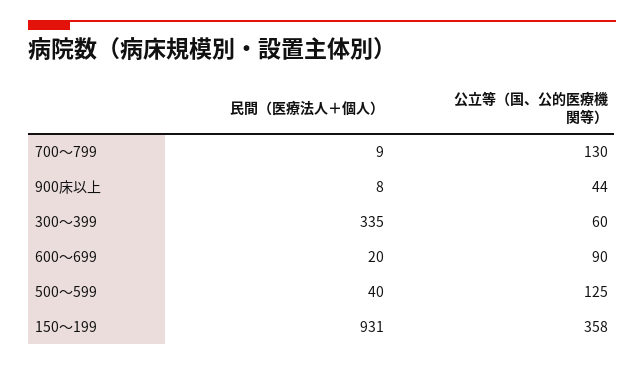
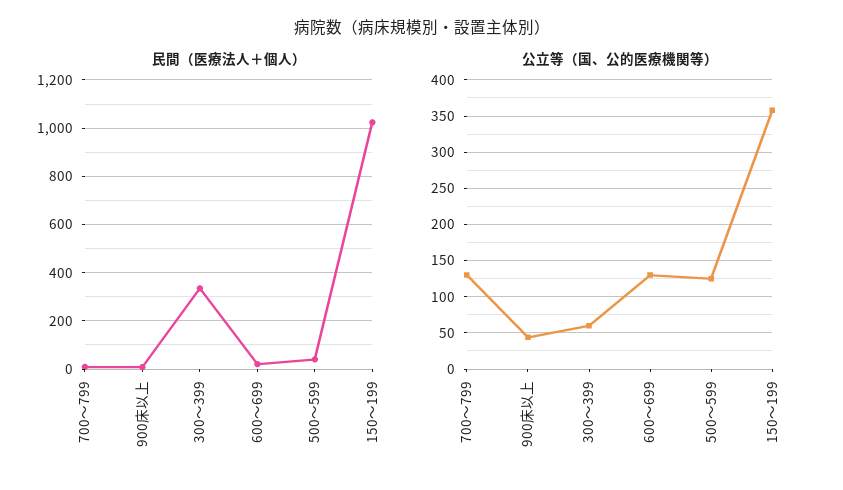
  {
    "民間（医療法人＋個人）": {
      "700～799": 9,
      "900床以上": 8,
      "300～399": 335,
      "600～699": 20,
      "500～599": 40,
-     "150～199": 931
+     "150～199": 1025
    },
    "公立等（国、公的医療機関等）": {
      "700～799": 130,
      "900床以上": 44,
      "300～399": 60,
-     "600～699": 90,
+     "600～699": 130,
      "500～599": 125,
      "150～199": 358
    }
  }

